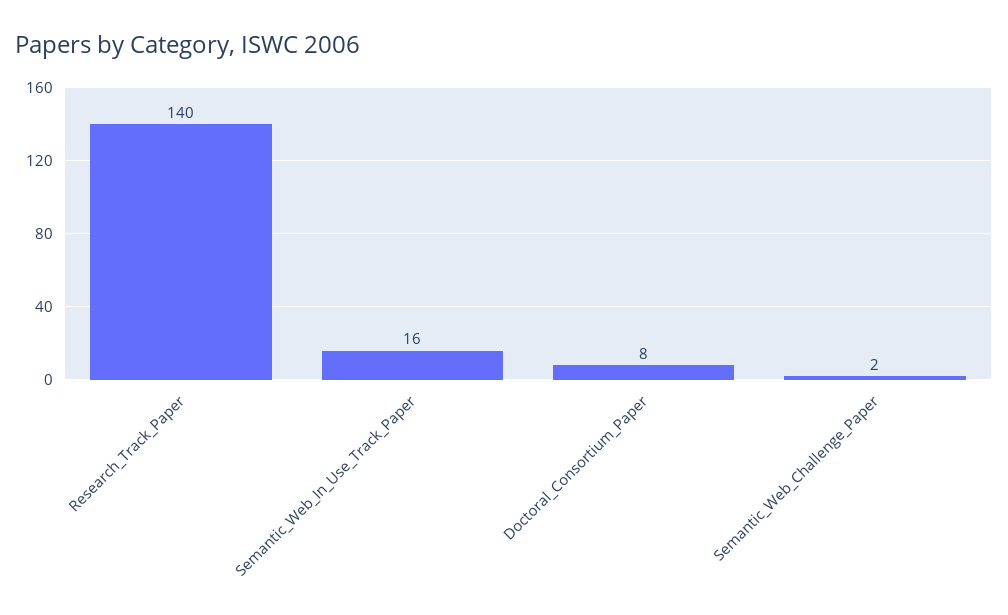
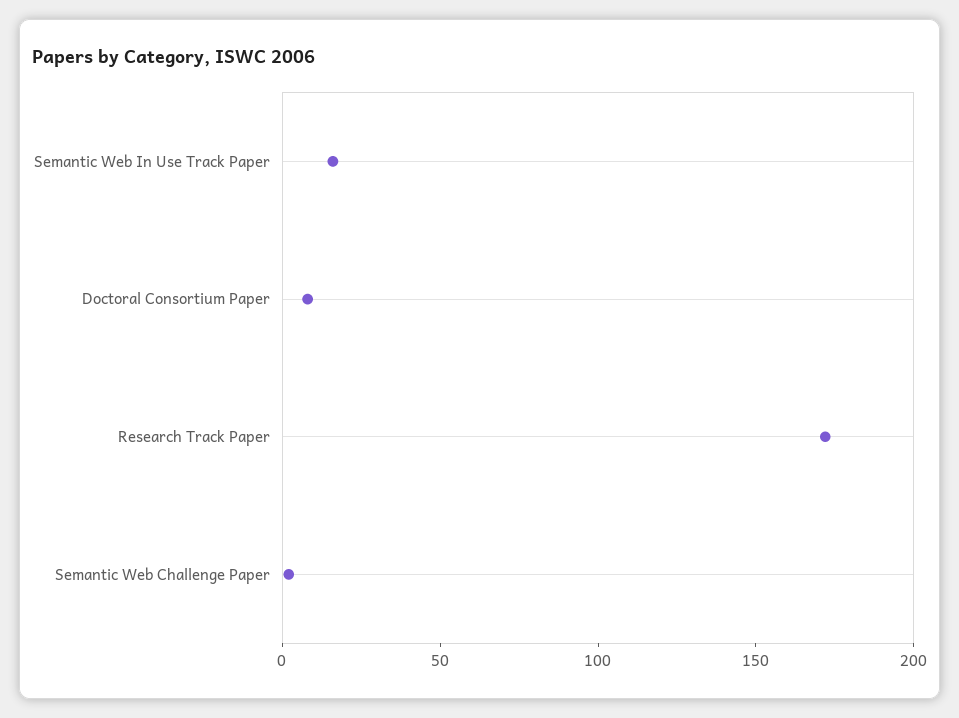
  {
-   "Research_Track_Paper": 140,
+   "Research_Track_Paper": 170,
    "Semantic_Web_In_Use_Track_Paper": 16,
    "Doctoral_Consortium_Paper": 8,
    "Semantic_Web_Challenge_Paper": 2
  }

